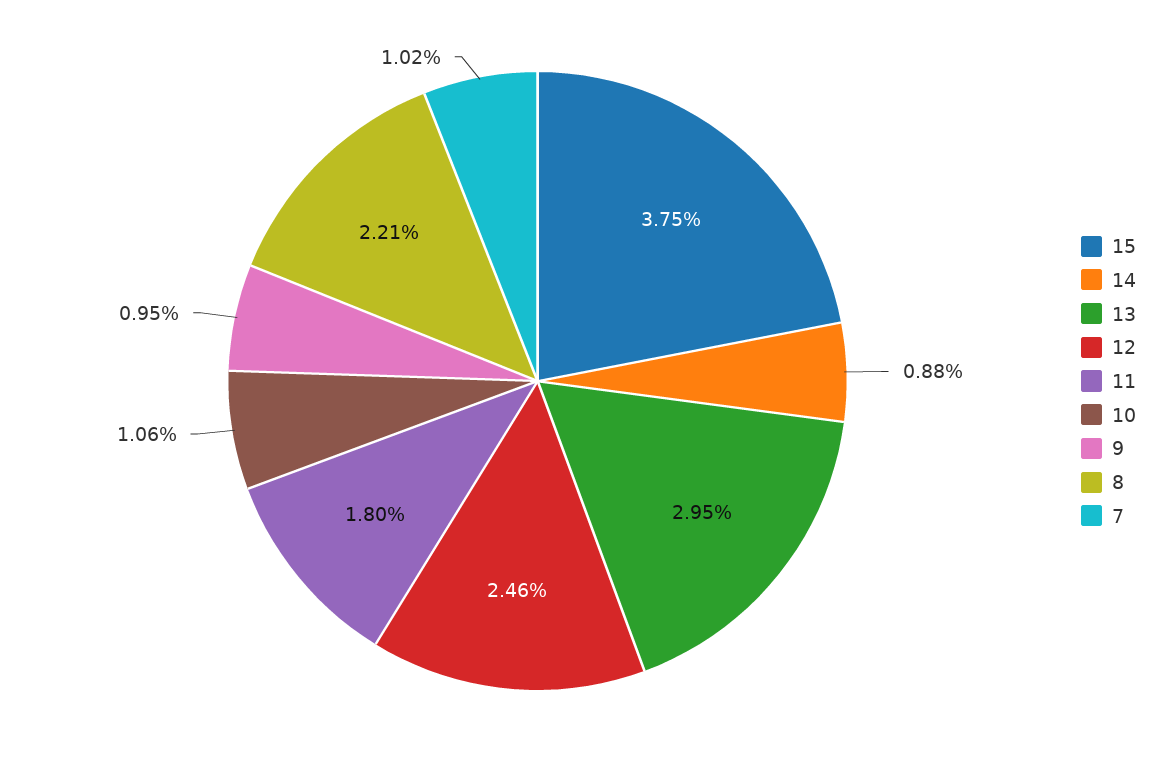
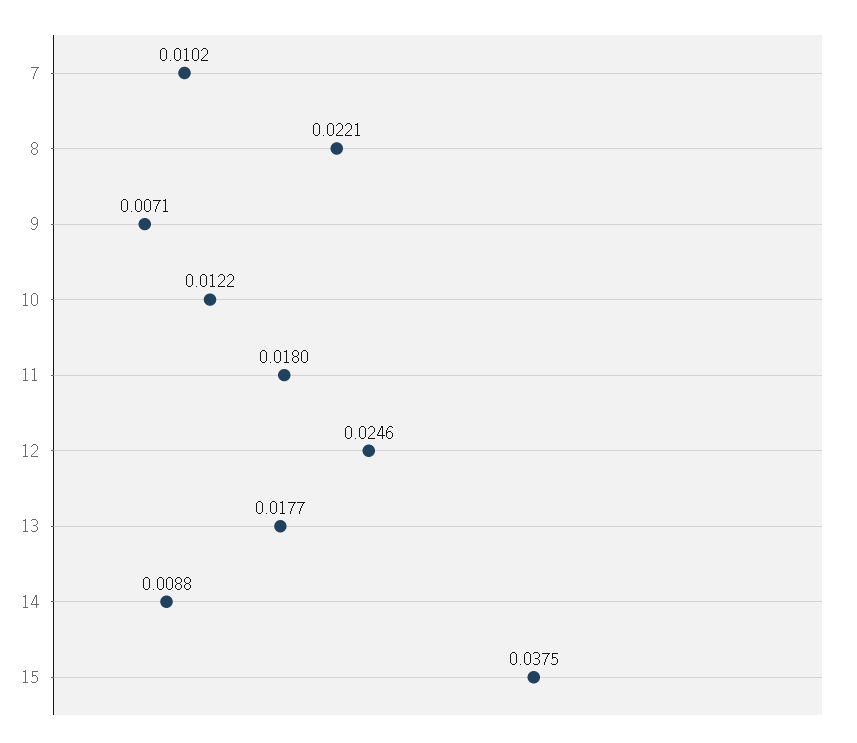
  {
    "15": 0.0375,
    "14": 0.0088,
-   "13": 0.0295,
+   "13": 0.0177,
    "12": 0.0246,
    "11": 0.018,
-   "10": 0.0106,
+   "10": 0.0122,
-   "9": 0.0095,
+   "9": 0.0071,
    "8": 0.0221,
    "7": 0.0102
  }

